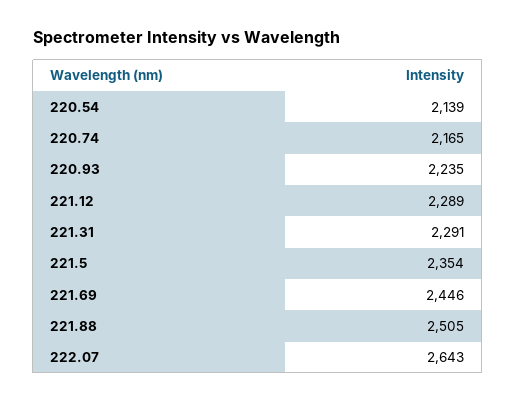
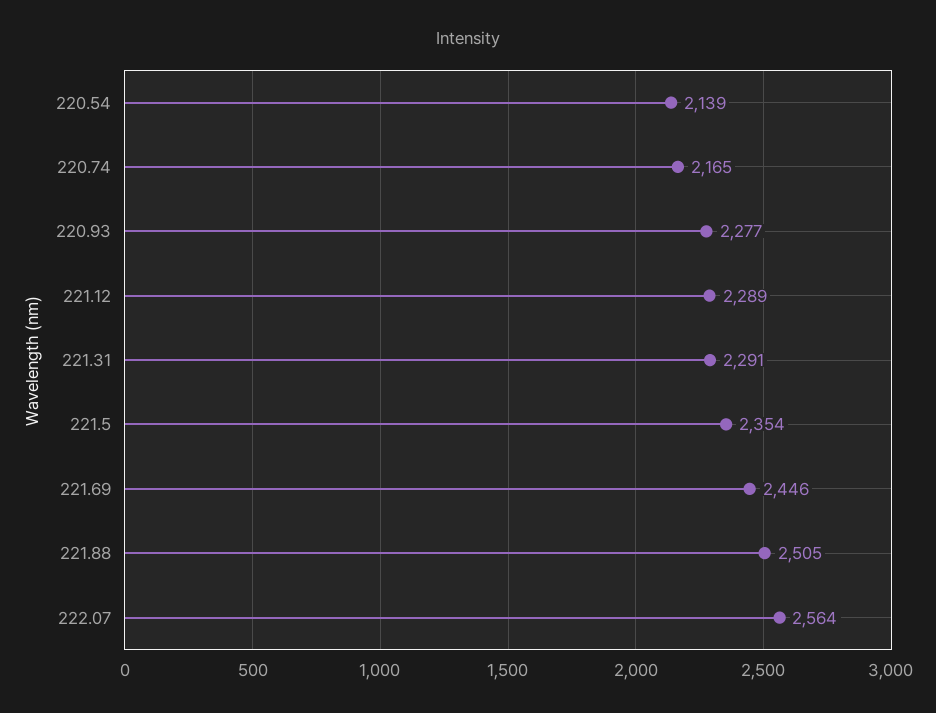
  {
    "220.54": 2139,
    "220.74": 2165,
-   "220.93": 2235,
+   "220.93": 2277,
    "221.12": 2289,
    "221.31": 2291,
    "221.5": 2354,
    "221.69": 2446,
    "221.88": 2505,
-   "222.07": 2643
+   "222.07": 2564
  }

